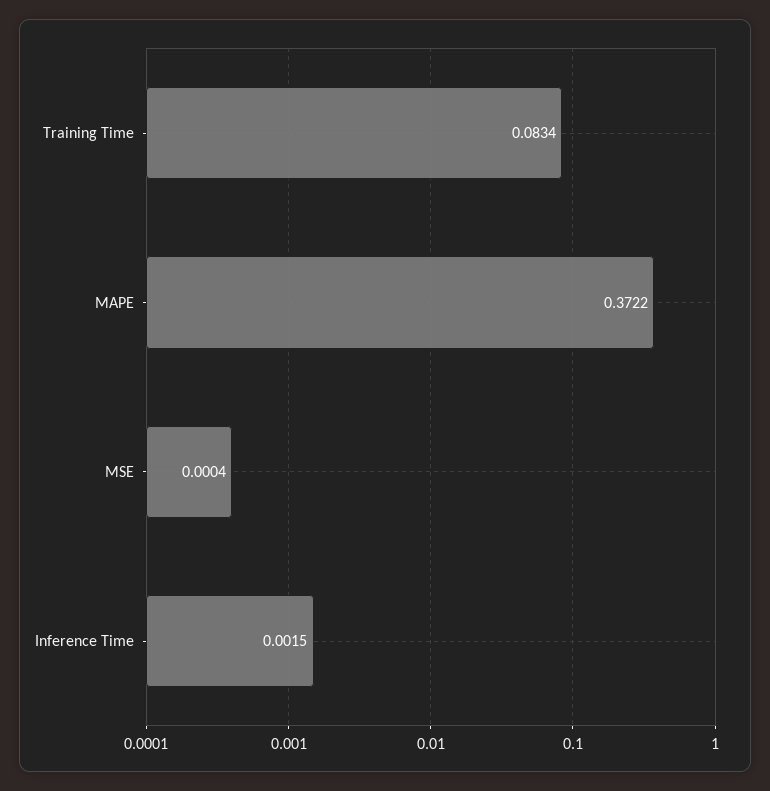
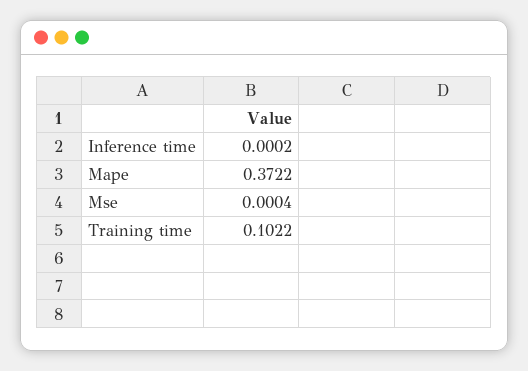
  {
-   "Training Time": 0.0834,
+   "Training Time": 0.1022,
    "MAPE": 0.3722,
    "MSE": 0.0004,
-   "Inference Time": 0.0015
+   "Inference Time": 0.0002
  }

